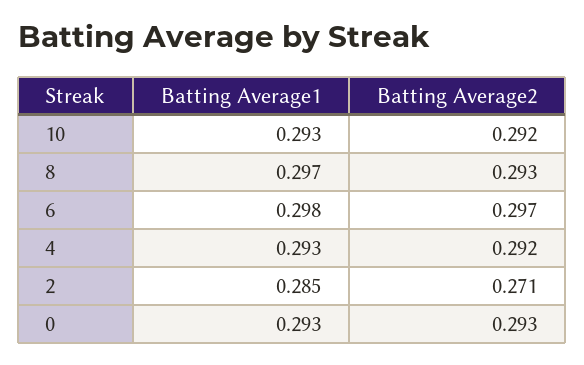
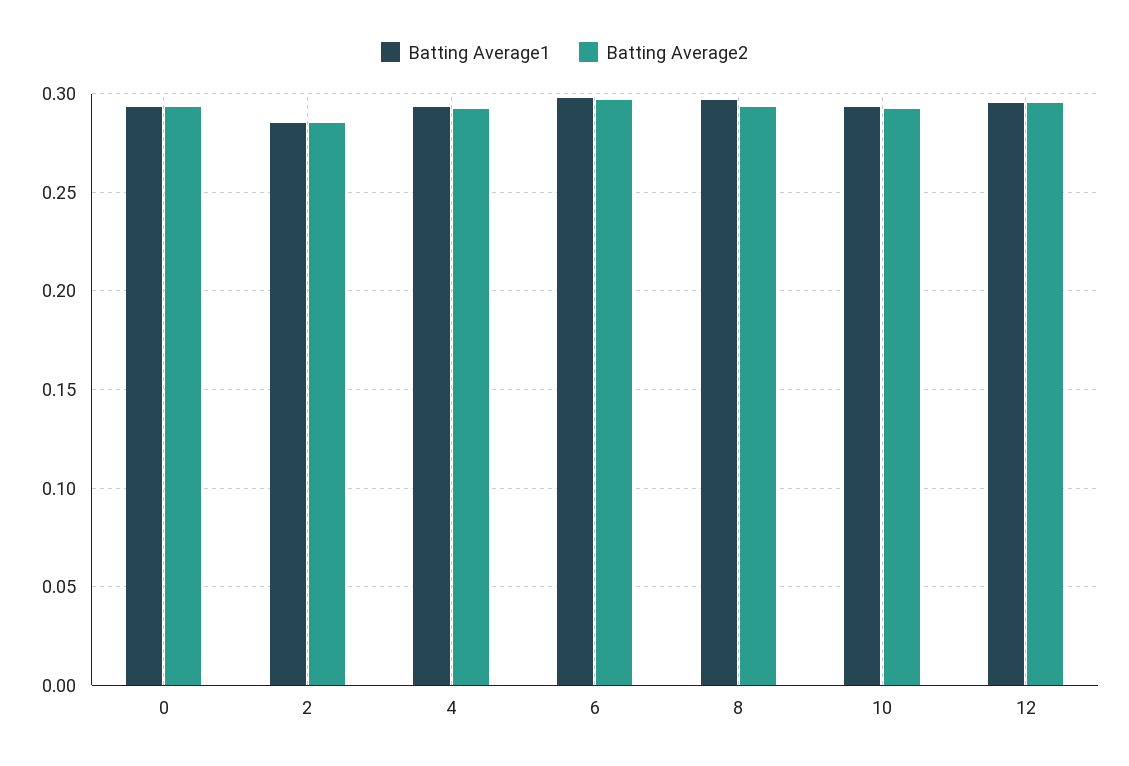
  {
    "Batting Average1": {
      "10": 0.293,
      "8": 0.297,
      "6": 0.298,
      "4": 0.293,
      "2": 0.285,
-     "0": 0.293
+     "0": 0.293,
+     "12": 0.295
    },
    "Batting Average2": {
      "10": 0.292,
      "8": 0.293,
      "6": 0.297,
      "4": 0.292,
-     "2": 0.271,
+     "2": 0.285,
-     "0": 0.293
+     "0": 0.293,
+     "12": 0.295
    }
  }

